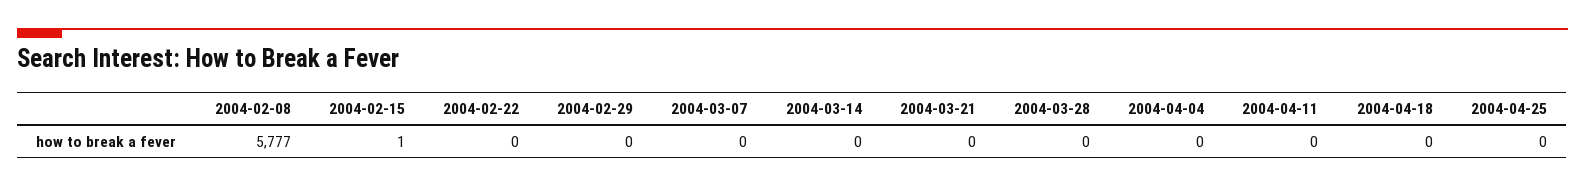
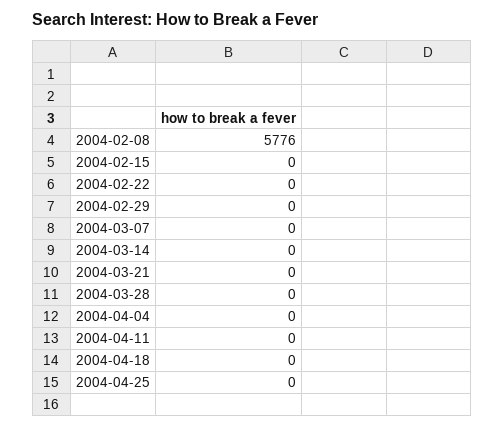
  {
-   "2004-02-08": 5777,
+   "2004-02-08": 5776,
-   "2004-02-15": 1,
+   "2004-02-15": 0,
    "2004-02-22": 0,
    "2004-02-29": 0,
    "2004-03-07": 0,
    "2004-03-14": 0,
    "2004-03-21": 0,
    "2004-03-28": 0,
    "2004-04-04": 0,
    "2004-04-11": 0,
    "2004-04-18": 0,
    "2004-04-25": 0
  }

